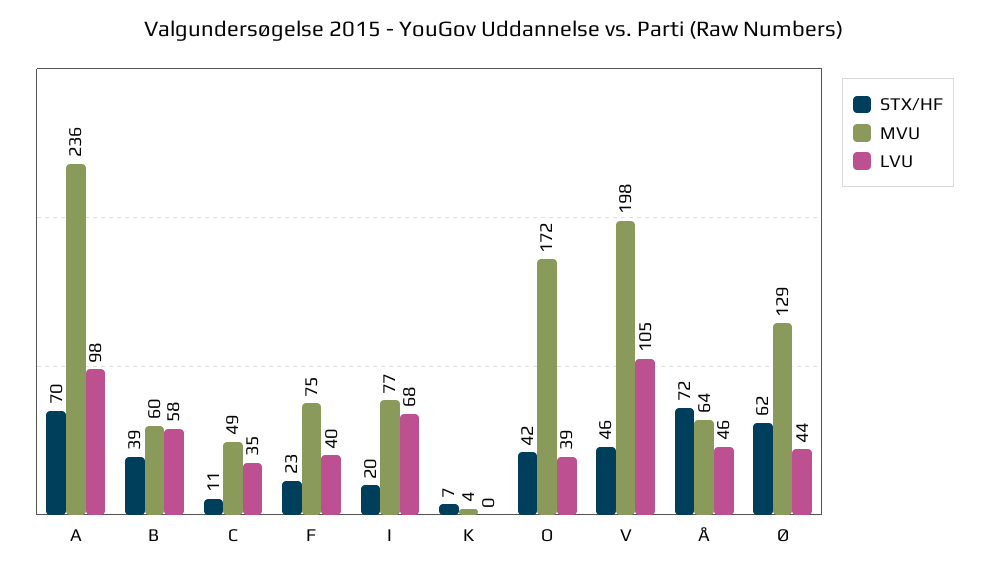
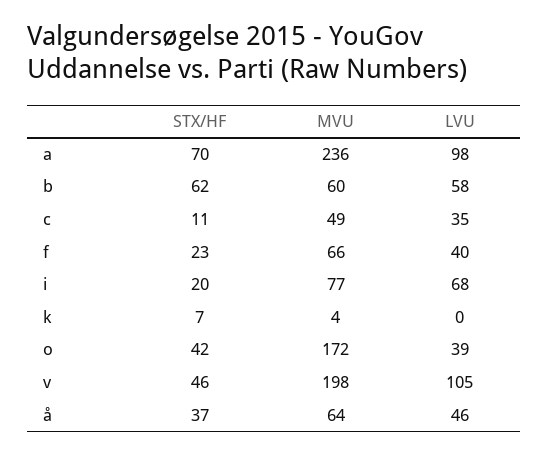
  {
    "STX/HF": {
      "A": 70,
-     "B": 39,
+     "B": 62,
      "C": 11,
      "F": 23,
      "I": 20,
      "K": 7,
      "O": 42,
      "V": 46,
-     "Å": 72,
+     "Å": 37
-     "Ø": 62
    },
    "MVU": {
      "A": 236,
      "B": 60,
      "C": 49,
-     "F": 75,
+     "F": 66,
      "I": 77,
      "K": 4,
      "O": 172,
      "V": 198,
-     "Å": 64,
+     "Å": 64
-     "Ø": 129
    },
    "LVU": {
      "A": 98,
      "B": 58,
      "C": 35,
      "F": 40,
      "I": 68,
      "K": 0,
      "O": 39,
      "V": 105,
-     "Å": 46,
+     "Å": 46
-     "Ø": 44
    }
  }

